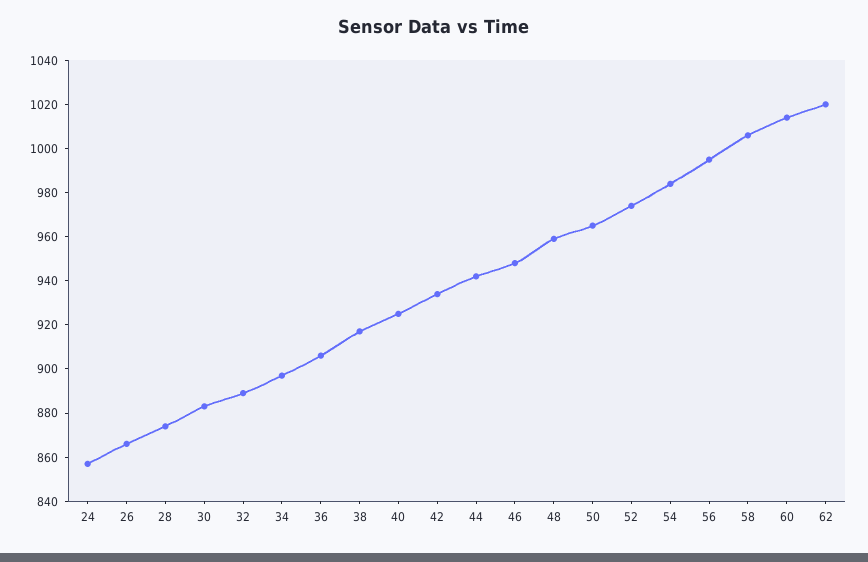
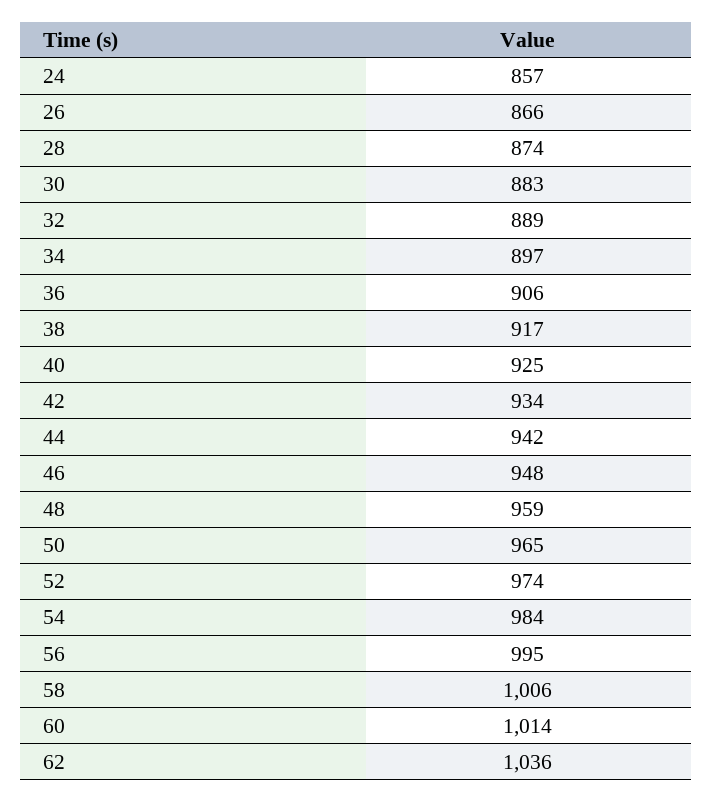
  {
    "24": 857,
    "26": 866,
    "28": 874,
    "30": 883,
    "32": 889,
    "34": 897,
    "36": 906,
    "38": 917,
    "40": 925,
    "42": 934,
    "44": 942,
    "46": 948,
    "48": 959,
    "50": 965,
    "52": 974,
    "54": 984,
    "56": 995,
    "58": 1006,
    "60": 1014,
-   "62": 1020
+   "62": 1036
  }

